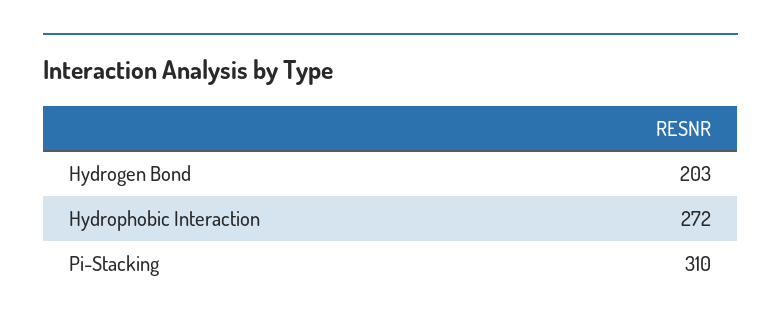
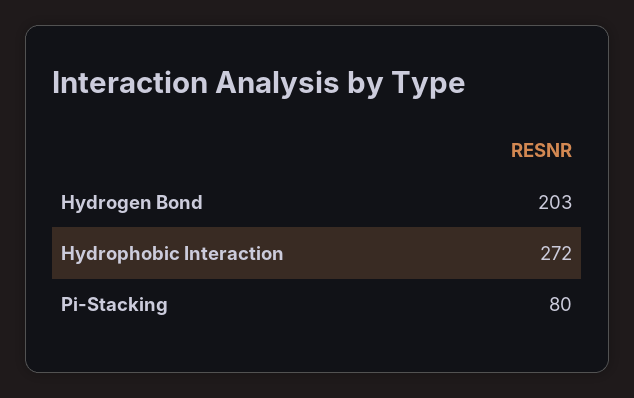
  {
    "Hydrogen Bond": 203,
    "Hydrophobic Interaction": 272,
-   "Pi-Stacking": 310
+   "Pi-Stacking": 80
  }

